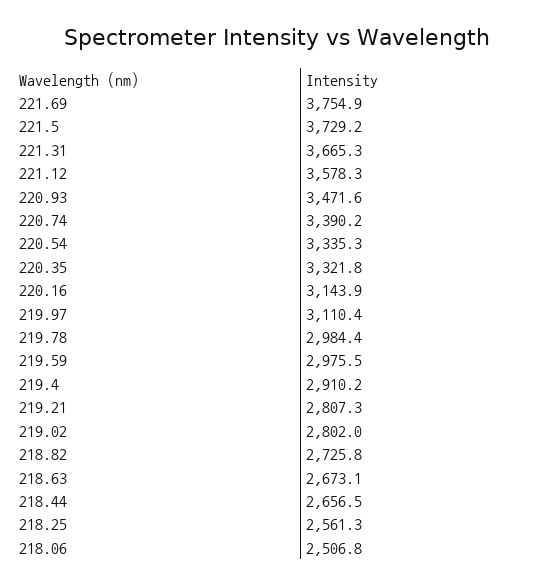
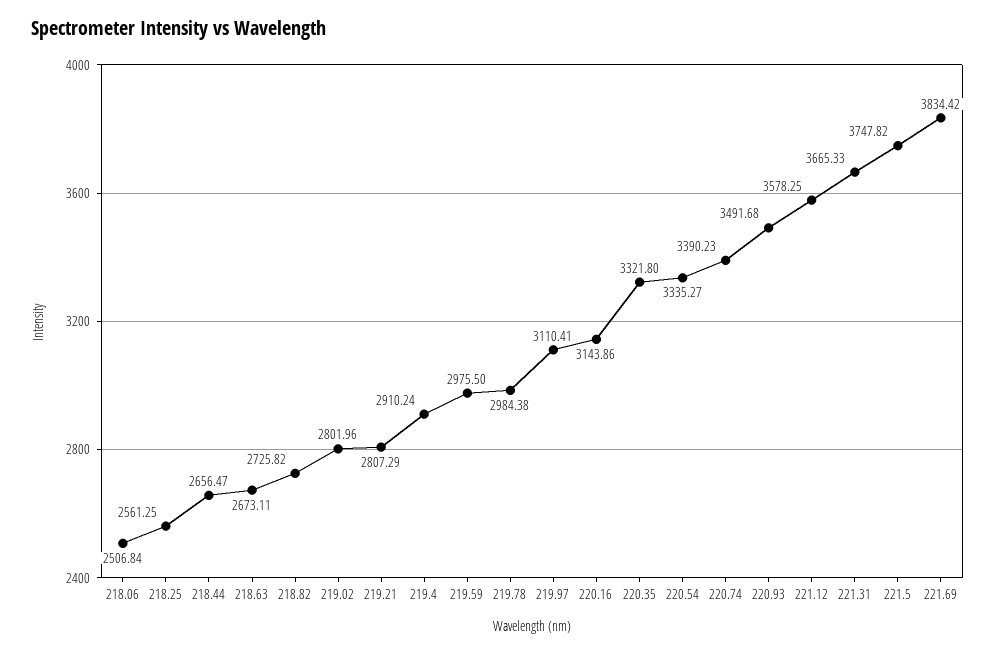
  {
-   "221.69": 3754.9,
+   "221.69": 3834.42,
-   "221.5": 3729.2,
+   "221.5": 3747.82,
    "221.31": 3665.33,
    "221.12": 3578.25,
-   "220.93": 3471.6,
+   "220.93": 3491.68,
    "220.74": 3390.23,
    "220.54": 3335.27,
    "220.35": 3321.8,
    "220.16": 3143.86,
    "219.97": 3110.41,
    "219.78": 2984.38,
    "219.59": 2975.5,
    "219.4": 2910.24,
    "219.21": 2807.29,
    "219.02": 2801.96,
    "218.82": 2725.82,
    "218.63": 2673.11,
    "218.44": 2656.47,
    "218.25": 2561.25,
    "218.06": 2506.84
  }

